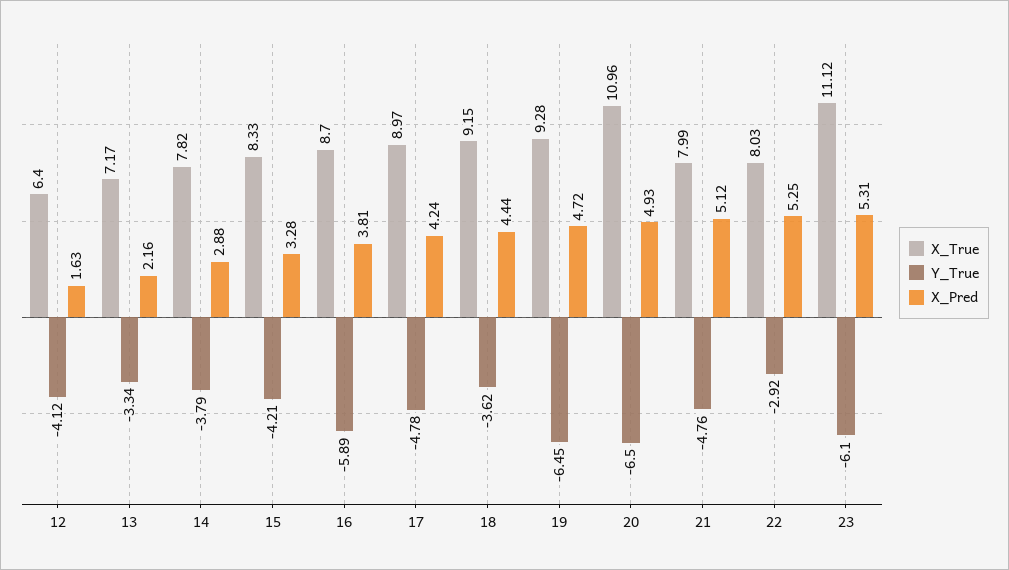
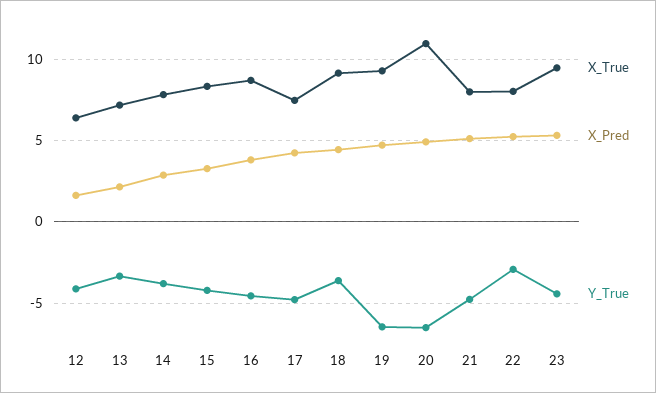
  {
    "X_True": {
      "12": 6.4,
      "13": 7.17,
      "14": 7.82,
      "15": 8.33,
      "16": 8.7,
-     "17": 8.97,
+     "17": 7.5,
      "18": 9.15,
      "19": 9.28,
      "20": 10.96,
      "21": 7.99,
      "22": 8.03,
-     "23": 11.12
+     "23": 9.5
    },
    "Y_True": {
      "12": -4.12,
      "13": -3.34,
      "14": -3.79,
      "15": -4.21,
-     "16": -5.89,
+     "16": -4.5,
      "17": -4.78,
      "18": -3.62,
      "19": -6.45,
      "20": -6.5,
      "21": -4.76,
      "22": -2.92,
-     "23": -6.1
+     "23": -4.5
    },
    "X_Pred": {
      "12": 1.63,
      "13": 2.16,
      "14": 2.88,
      "15": 3.28,
      "16": 3.81,
      "17": 4.24,
      "18": 4.44,
      "19": 4.72,
      "20": 4.93,
      "21": 5.12,
      "22": 5.25,
      "23": 5.31
    }
  }

